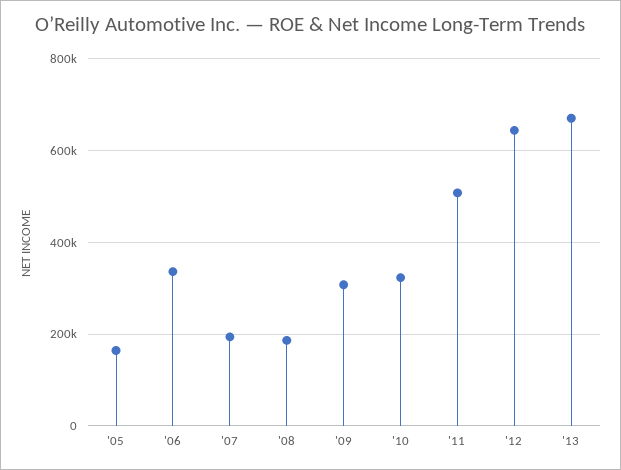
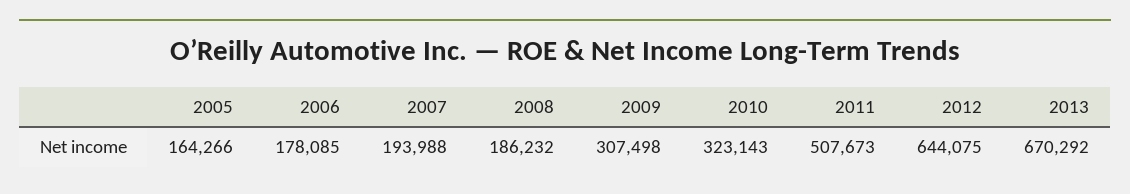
  {
    "'05": 164266,
-   "'06": 340000,
+   "'06": 178085,
    "'07": 193988,
    "'08": 186232,
    "'09": 307498,
    "'10": 323143,
    "'11": 507673,
    "'12": 644075,
    "'13": 670292
  }

